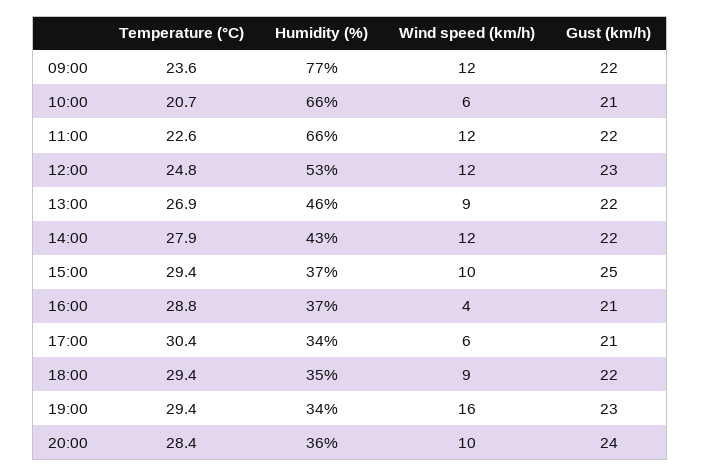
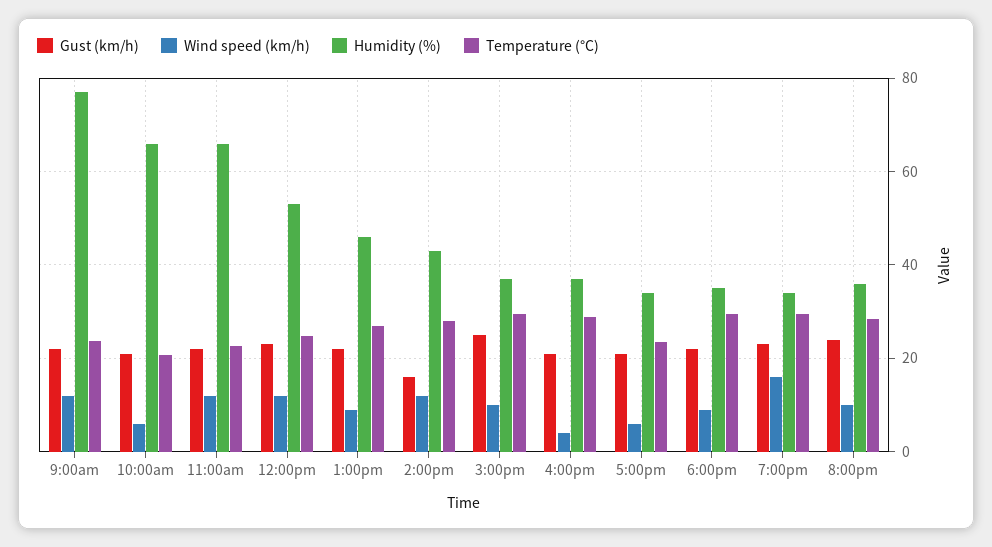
  {
    "Temperature (°C)": {
      "09:00": 23.6,
      "10:00": 20.7,
      "11:00": 22.6,
      "12:00": 24.8,
      "13:00": 26.9,
      "14:00": 27.9,
      "15:00": 29.4,
      "16:00": 28.8,
-     "17:00": 30.4,
+     "17:00": 24,
      "18:00": 29.4,
      "19:00": 29.4,
      "20:00": 28.4
    },
    "Humidity (%)": {
      "09:00": 77,
      "10:00": 66,
      "11:00": 66,
      "12:00": 53,
      "13:00": 46,
      "14:00": 43,
      "15:00": 37,
      "16:00": 37,
      "17:00": 34,
      "18:00": 35,
      "19:00": 34,
      "20:00": 36
    },
    "Wind speed (km/h)": {
      "09:00": 12,
      "10:00": 6,
      "11:00": 12,
      "12:00": 12,
      "13:00": 9,
      "14:00": 12,
      "15:00": 10,
      "16:00": 4,
      "17:00": 6,
      "18:00": 9,
      "19:00": 16,
      "20:00": 10
    },
    "Gust (km/h)": {
      "09:00": 22,
      "10:00": 21,
      "11:00": 22,
      "12:00": 23,
      "13:00": 22,
-     "14:00": 22,
+     "14:00": 16,
      "15:00": 25,
      "16:00": 21,
      "17:00": 21,
      "18:00": 22,
      "19:00": 23,
      "20:00": 24
    }
  }

